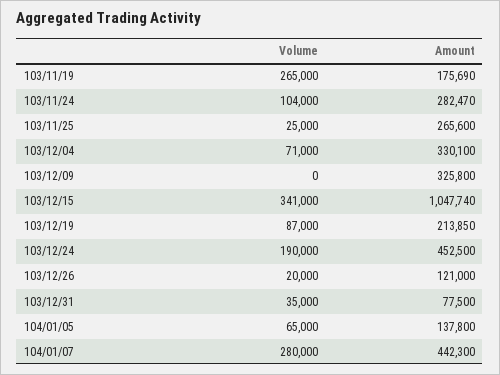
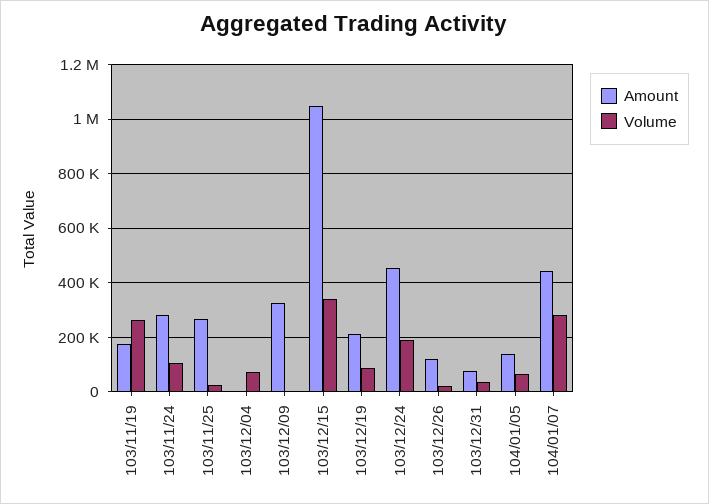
  {
    "Volume": {
      "103/11/19": 265000,
      "103/11/24": 104000,
      "103/11/25": 25000,
      "103/12/04": 71000,
      "103/12/09": 0,
      "103/12/15": 341000,
      "103/12/19": 87000,
      "103/12/24": 190000,
      "103/12/26": 20000,
      "103/12/31": 35000,
      "104/01/05": 65000,
      "104/01/07": 280000
    },
    "Amount": {
      "103/11/19": 175690,
      "103/11/24": 282470,
      "103/11/25": 265600,
-     "103/12/04": 330100,
+     "103/12/04": 0,
      "103/12/09": 325800,
      "103/12/15": 1047740,
      "103/12/19": 213850,
      "103/12/24": 452500,
      "103/12/26": 121000,
      "103/12/31": 77500,
      "104/01/05": 137800,
      "104/01/07": 442300
    }
  }

